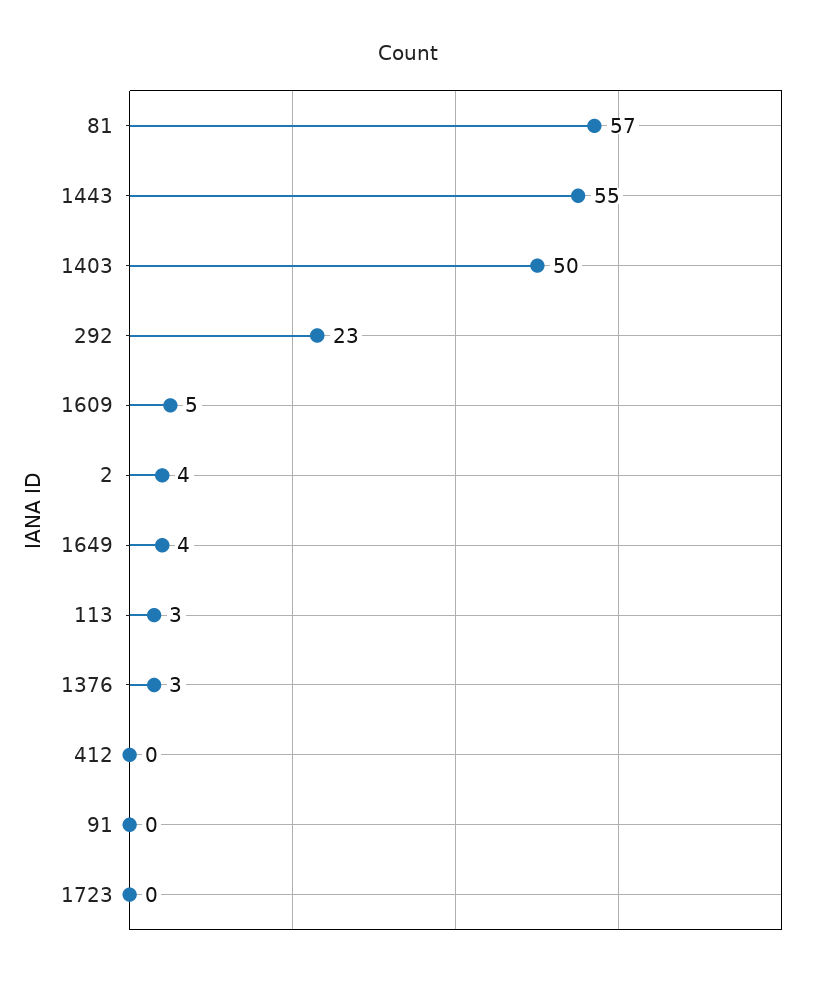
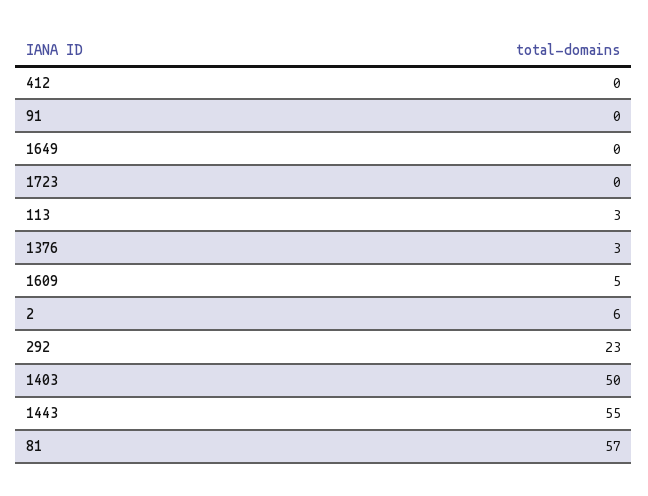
  {
    "81": 57,
    "1443": 55,
    "1403": 50,
    "292": 23,
    "1609": 5,
-   "2": 4,
+   "2": 6,
-   "1649": 4,
+   "1649": 0,
    "113": 3,
    "1376": 3,
    "412": 0,
    "91": 0,
    "1723": 0
  }

